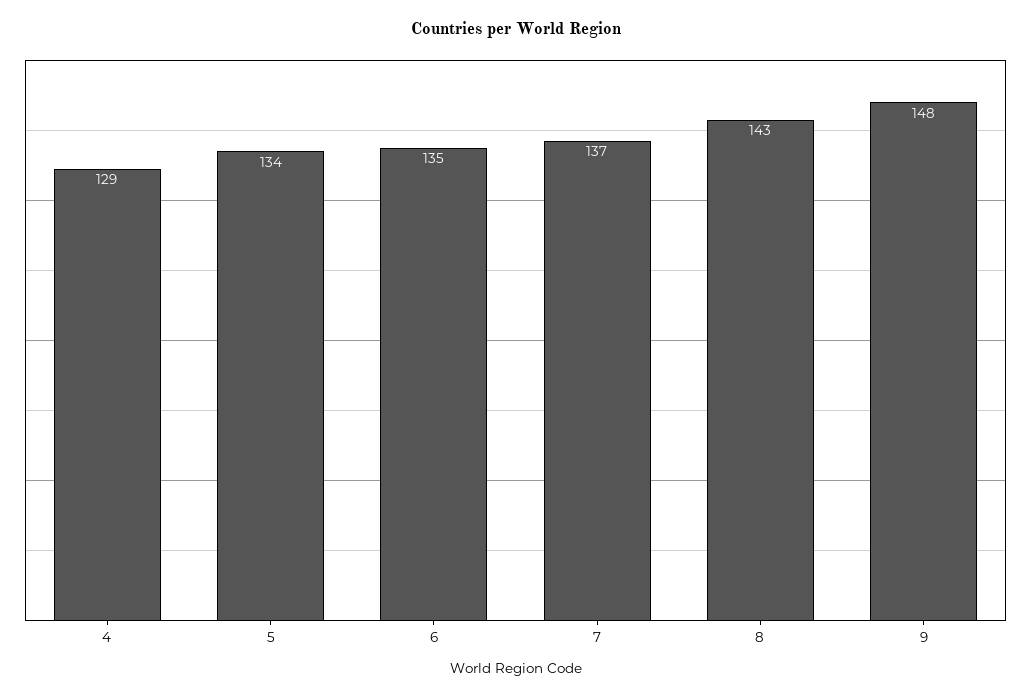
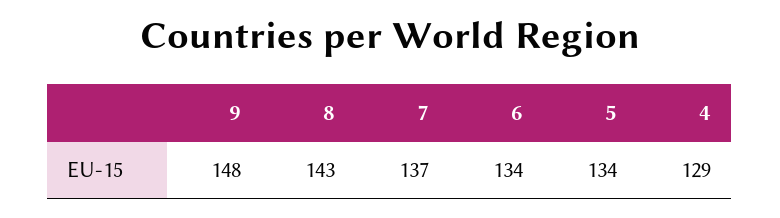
  {
    "4": 129,
    "5": 134,
-   "6": 135,
+   "6": 134,
    "7": 137,
    "8": 143,
    "9": 148
  }

